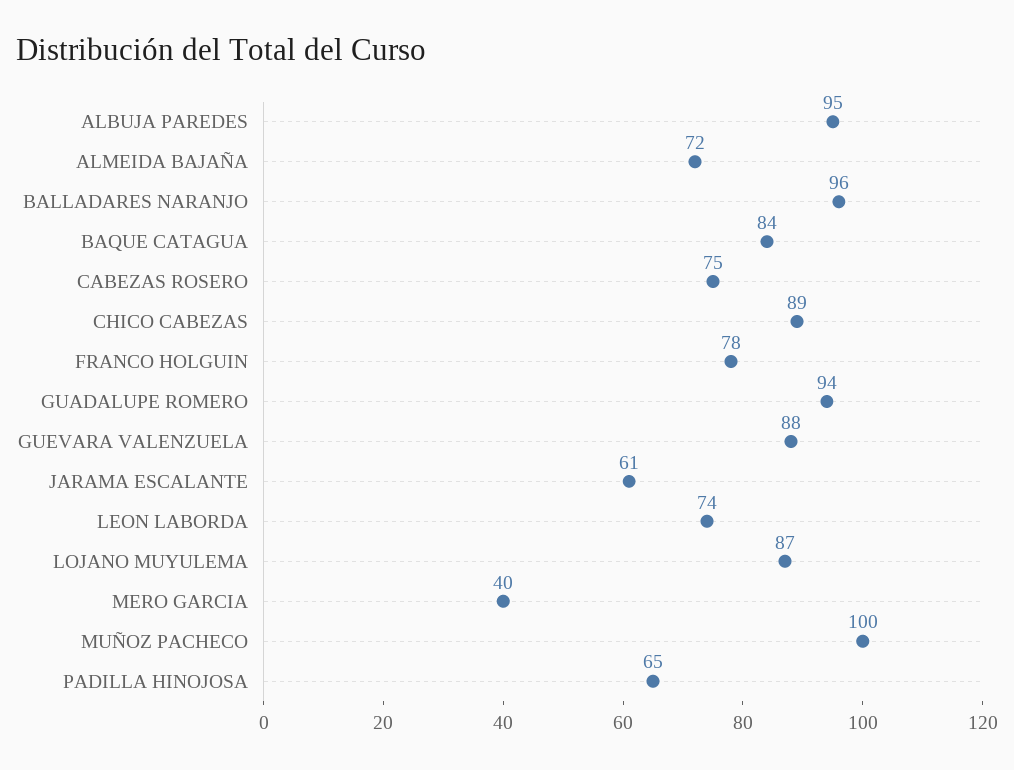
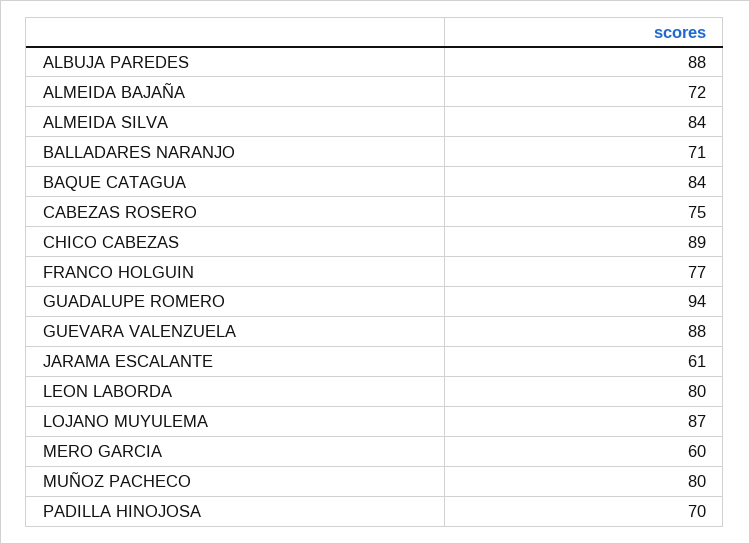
  {
-   "ALBUJA PAREDES": 95,
+   "ALBUJA PAREDES": 88,
    "ALMEIDA BAJAÑA": 72,
-   "BALLADARES NARANJO": 96,
+   "BALLADARES NARANJO": 71,
    "BAQUE CATAGUA": 84,
    "CABEZAS ROSERO": 75,
    "CHICO CABEZAS": 89,
-   "FRANCO HOLGUIN": 78,
+   "FRANCO HOLGUIN": 77,
    "GUADALUPE ROMERO": 94,
    "GUEVARA VALENZUELA": 88,
    "JARAMA ESCALANTE": 61,
-   "LEON LABORDA": 74,
+   "LEON LABORDA": 80,
    "LOJANO MUYULEMA": 87,
-   "MERO GARCIA": 40,
+   "MERO GARCIA": 60,
-   "MUÑOZ PACHECO": 100,
+   "MUÑOZ PACHECO": 80,
-   "PADILLA HINOJOSA": 65
+   "PADILLA HINOJOSA": 70,
+   "ALMEIDA SILVA": 84
  }

